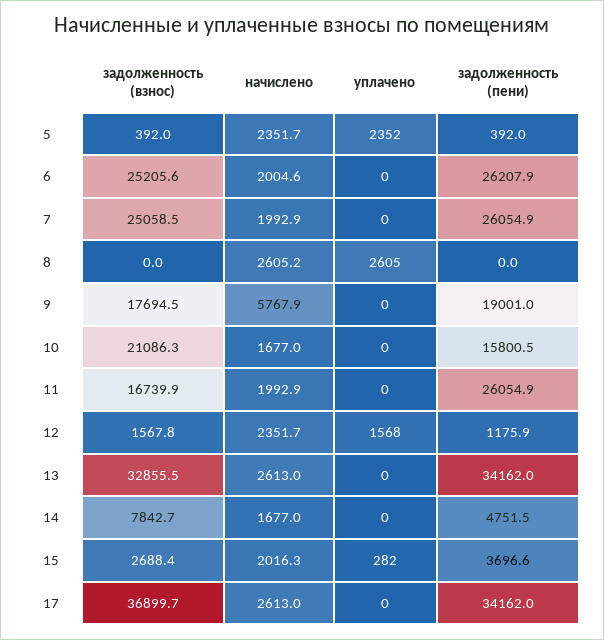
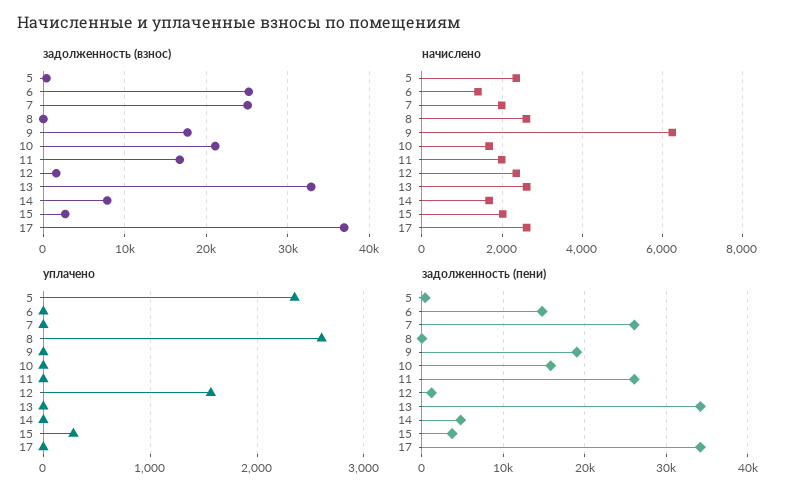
  {
    "задолженность (взнос)": {
      "5": 392,
      "6": 25205.6,
      "7": 25058.5,
      "8": 0,
      "9": 17694.5,
      "10": 21086.3,
      "11": 16739.9,
      "12": 1567.8,
      "13": 32855.5,
      "14": 7842.7,
      "15": 2688.4,
      "17": 36899.7
    },
    "начислено": {
      "5": 2351.7,
-     "6": 2004.6,
+     "6": 1400,
      "7": 1992.9,
      "8": 2605.2,
-     "9": 5767.9,
+     "9": 6200,
      "10": 1677,
      "11": 1992.9,
      "12": 2351.7,
      "13": 2613,
      "14": 1677,
      "15": 2016.3,
      "17": 2613
    },
    "уплачено": {
      "5": 2352,
      "6": 0,
      "7": 0,
      "8": 2605,
      "9": 0,
      "10": 0,
      "11": 0,
      "12": 1568,
      "13": 0,
      "14": 0,
      "15": 282,
      "17": 0
    },
    "задолженность (пени)": {
      "5": 392,
-     "6": 26207.9,
+     "6": 15000,
      "7": 26054.9,
      "8": 0,
      "9": 19001,
      "10": 15800.5,
      "11": 26054.9,
      "12": 1175.9,
      "13": 34162,
      "14": 4751.5,
      "15": 3696.6,
      "17": 34162
    }
  }

